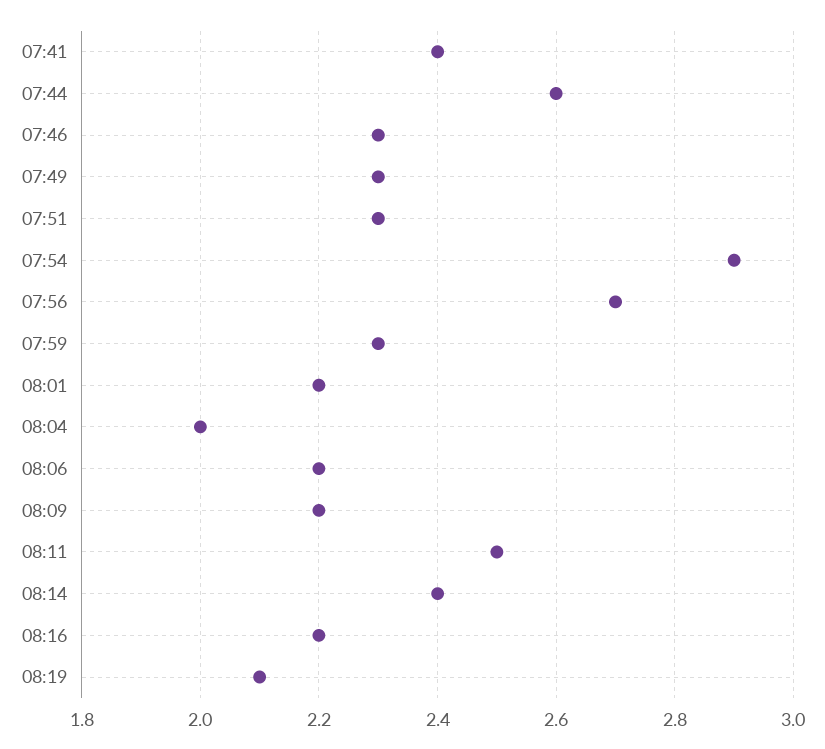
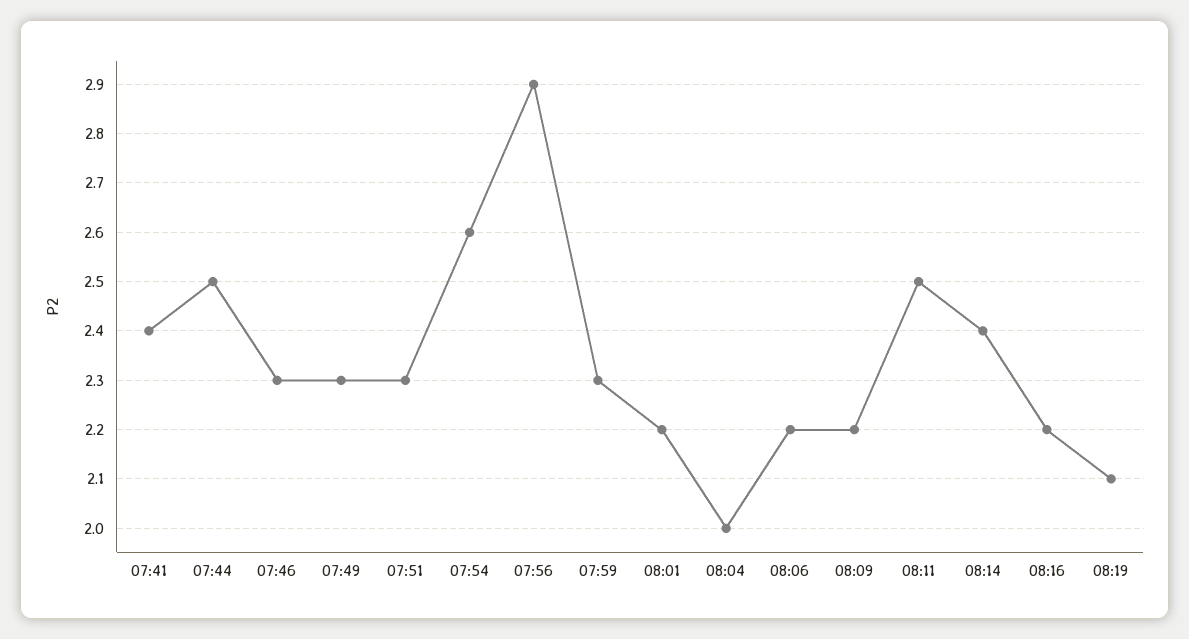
  {
    "07:41": 2.4,
-   "07:44": 2.6,
+   "07:44": 2.5,
    "07:46": 2.3,
    "07:49": 2.3,
    "07:51": 2.3,
-   "07:54": 2.9,
+   "07:54": 2.6,
-   "07:56": 2.7,
+   "07:56": 2.9,
    "07:59": 2.3,
    "08:01": 2.2,
    "08:04": 2,
    "08:06": 2.2,
    "08:09": 2.2,
    "08:11": 2.5,
    "08:14": 2.4,
    "08:16": 2.2,
    "08:19": 2.1
  }

